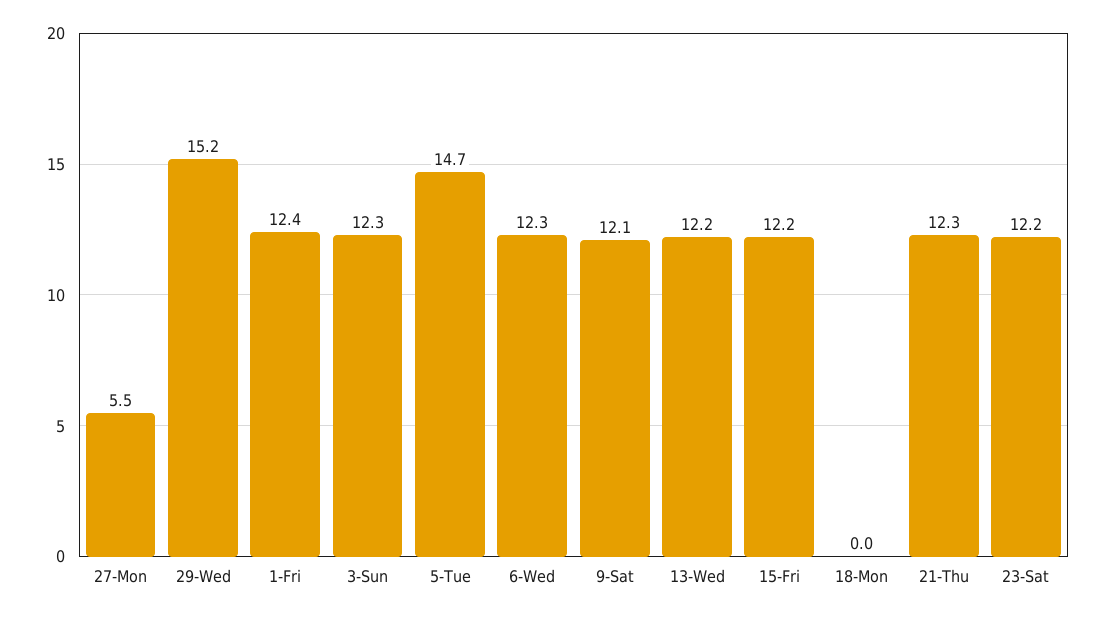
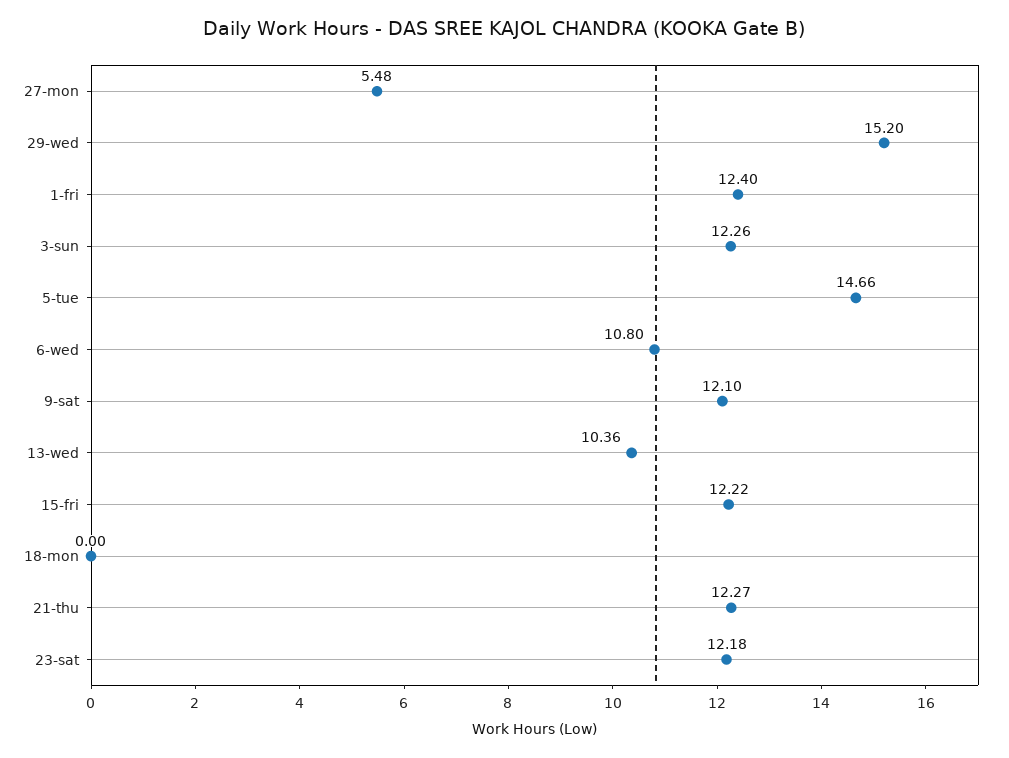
  {
    "27-Mon": 5.48,
    "29-Wed": 15.2,
    "1-Fri": 12.4,
    "3-Sun": 12.26,
    "5-Tue": 14.66,
-   "6-Wed": 12.3,
+   "6-Wed": 10.8,
    "9-Sat": 12.1,
-   "13-Wed": 12.2,
+   "13-Wed": 10.36,
    "15-Fri": 12.22,
    "18-Mon": 0,
    "21-Thu": 12.27,
    "23-Sat": 12.18
  }

